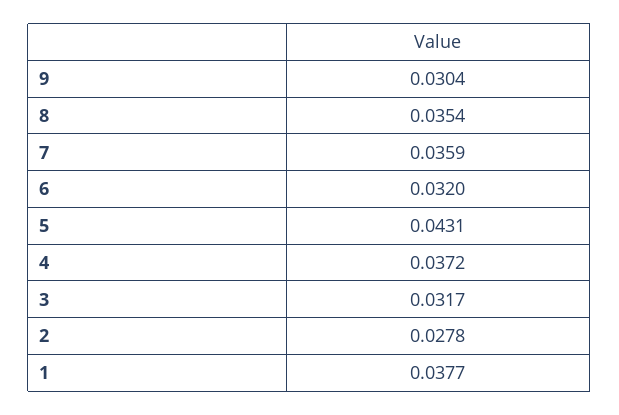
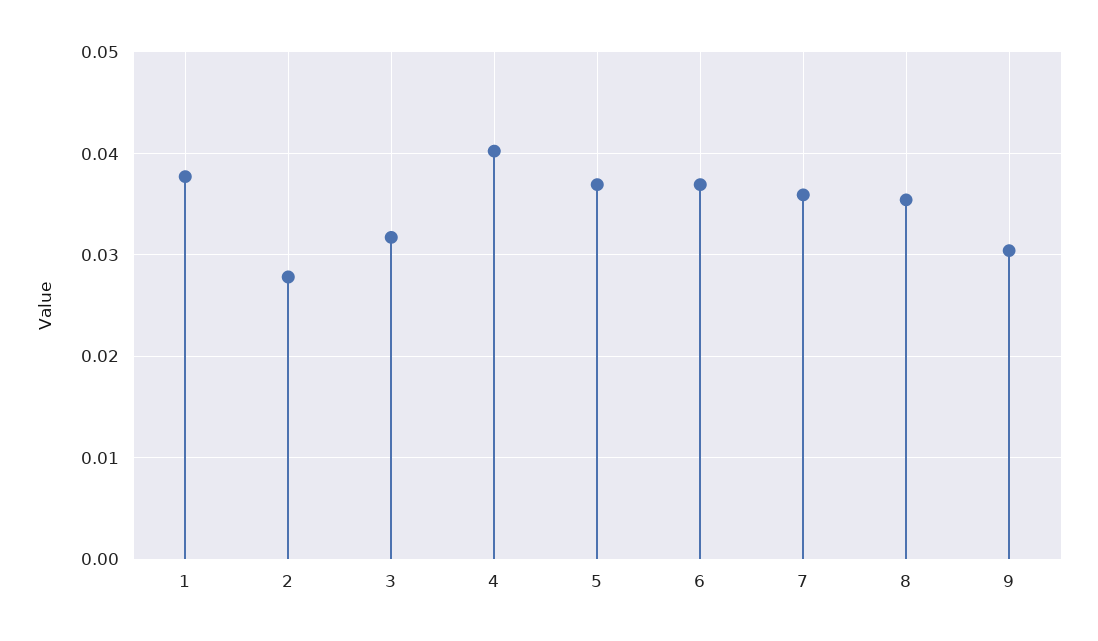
  {
    "9": 0.0304,
    "8": 0.0354,
    "7": 0.0359,
-   "6": 0.032,
+   "6": 0.037,
-   "5": 0.0431,
+   "5": 0.037,
-   "4": 0.0372,
+   "4": 0.04,
    "3": 0.0317,
    "2": 0.0278,
    "1": 0.0377
  }

